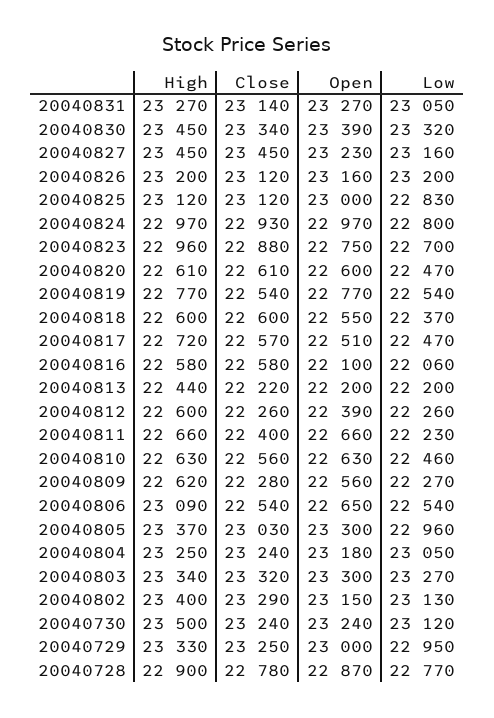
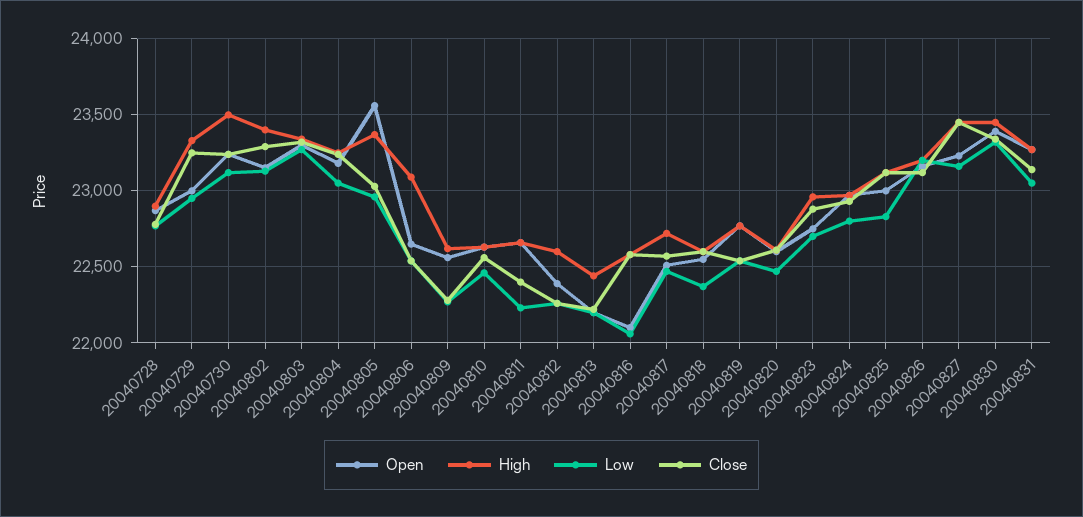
  {
    "High": {
      "20040831": 23270,
      "20040830": 23450,
      "20040827": 23450,
      "20040826": 23200,
      "20040825": 23120,
      "20040824": 22970,
      "20040823": 22960,
      "20040820": 22610,
      "20040819": 22770,
      "20040818": 22600,
      "20040817": 22720,
      "20040816": 22580,
      "20040813": 22440,
      "20040812": 22600,
      "20040811": 22660,
      "20040810": 22630,
      "20040809": 22620,
      "20040806": 23090,
      "20040805": 23370,
      "20040804": 23250,
      "20040803": 23340,
      "20040802": 23400,
      "20040730": 23500,
      "20040729": 23330,
      "20040728": 22900
    },
    "Close": {
      "20040831": 23140,
      "20040830": 23340,
      "20040827": 23450,
      "20040826": 23120,
      "20040825": 23120,
      "20040824": 22930,
      "20040823": 22880,
      "20040820": 22610,
      "20040819": 22540,
      "20040818": 22600,
      "20040817": 22570,
      "20040816": 22580,
      "20040813": 22220,
      "20040812": 22260,
      "20040811": 22400,
      "20040810": 22560,
      "20040809": 22280,
      "20040806": 22540,
      "20040805": 23030,
      "20040804": 23240,
      "20040803": 23320,
      "20040802": 23290,
      "20040730": 23240,
      "20040729": 23250,
      "20040728": 22780
    },
    "Open": {
      "20040831": 23270,
      "20040830": 23390,
      "20040827": 23230,
      "20040826": 23160,
      "20040825": 23000,
      "20040824": 22970,
      "20040823": 22750,
      "20040820": 22600,
      "20040819": 22770,
      "20040818": 22550,
      "20040817": 22510,
      "20040816": 22100,
      "20040813": 22200,
      "20040812": 22390,
      "20040811": 22660,
      "20040810": 22630,
      "20040809": 22560,
      "20040806": 22650,
-     "20040805": 23300,
+     "20040805": 23550,
      "20040804": 23180,
      "20040803": 23300,
      "20040802": 23150,
      "20040730": 23240,
      "20040729": 23000,
      "20040728": 22870
    },
    "Low": {
      "20040831": 23050,
      "20040830": 23320,
      "20040827": 23160,
      "20040826": 23200,
      "20040825": 22830,
      "20040824": 22800,
      "20040823": 22700,
      "20040820": 22470,
      "20040819": 22540,
      "20040818": 22370,
      "20040817": 22470,
      "20040816": 22060,
      "20040813": 22200,
      "20040812": 22260,
      "20040811": 22230,
      "20040810": 22460,
      "20040809": 22270,
      "20040806": 22540,
      "20040805": 22960,
      "20040804": 23050,
      "20040803": 23270,
      "20040802": 23130,
      "20040730": 23120,
      "20040729": 22950,
      "20040728": 22770
    }
  }

